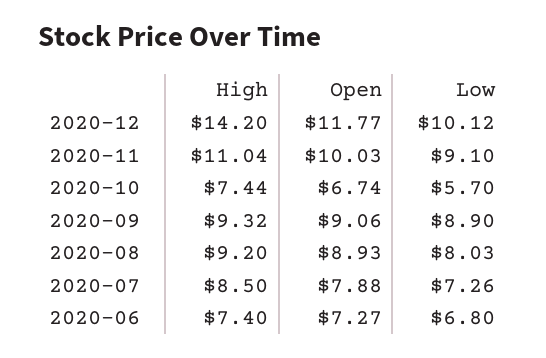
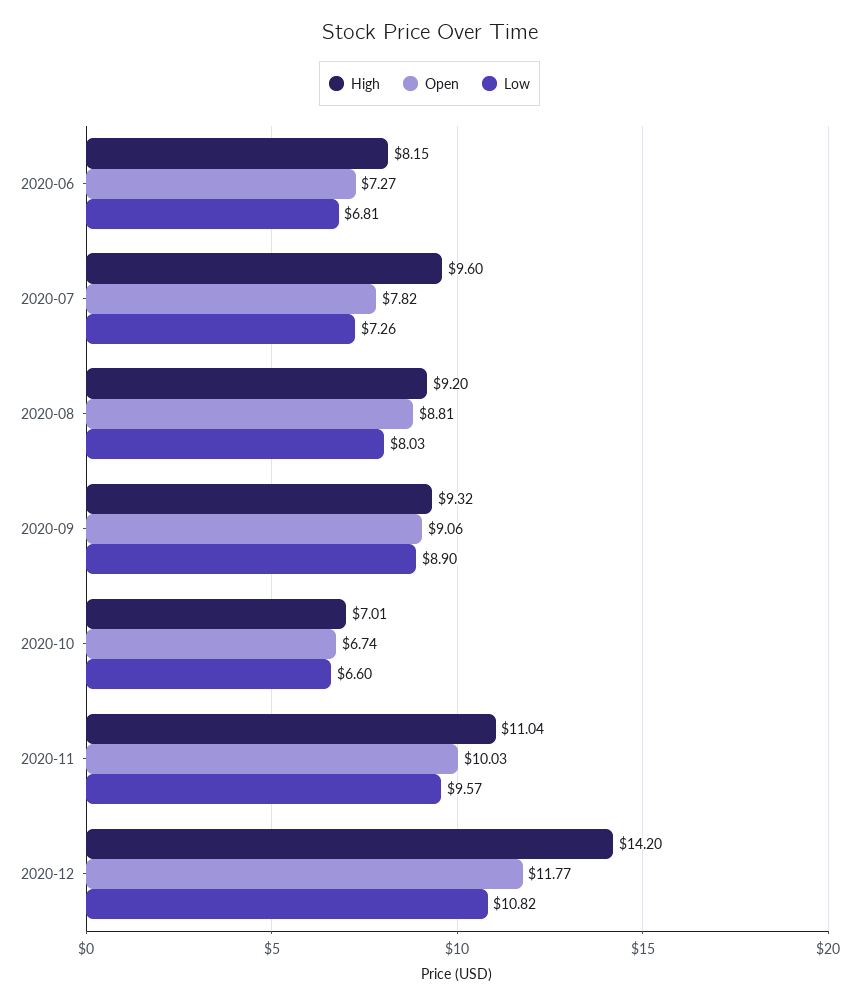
  {
    "High": {
      "2020-12": 14.2,
      "2020-11": 11.04,
-     "2020-10": 7.44,
+     "2020-10": 7.01,
      "2020-09": 9.32,
      "2020-08": 9.2,
-     "2020-07": 8.5,
+     "2020-07": 9.6,
-     "2020-06": 7.4
+     "2020-06": 8.15
    },
    "Open": {
      "2020-12": 11.77,
      "2020-11": 10.03,
      "2020-10": 6.74,
      "2020-09": 9.06,
-     "2020-08": 8.93,
+     "2020-08": 8.81,
-     "2020-07": 7.88,
+     "2020-07": 7.82,
      "2020-06": 7.27
    },
    "Low": {
-     "2020-12": 10.12,
+     "2020-12": 10.82,
-     "2020-11": 9.1,
+     "2020-11": 9.57,
-     "2020-10": 5.7,
+     "2020-10": 6.6,
      "2020-09": 8.9,
      "2020-08": 8.03,
      "2020-07": 7.26,
-     "2020-06": 6.8
+     "2020-06": 6.81
    }
  }

